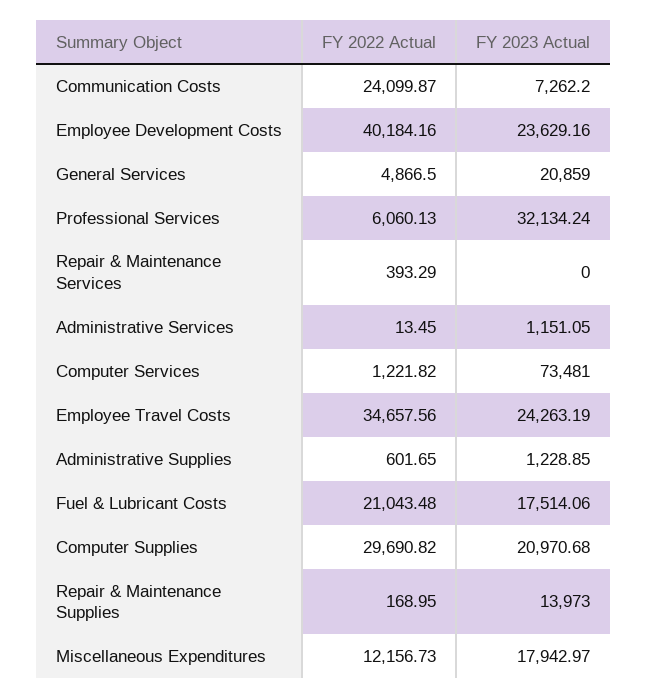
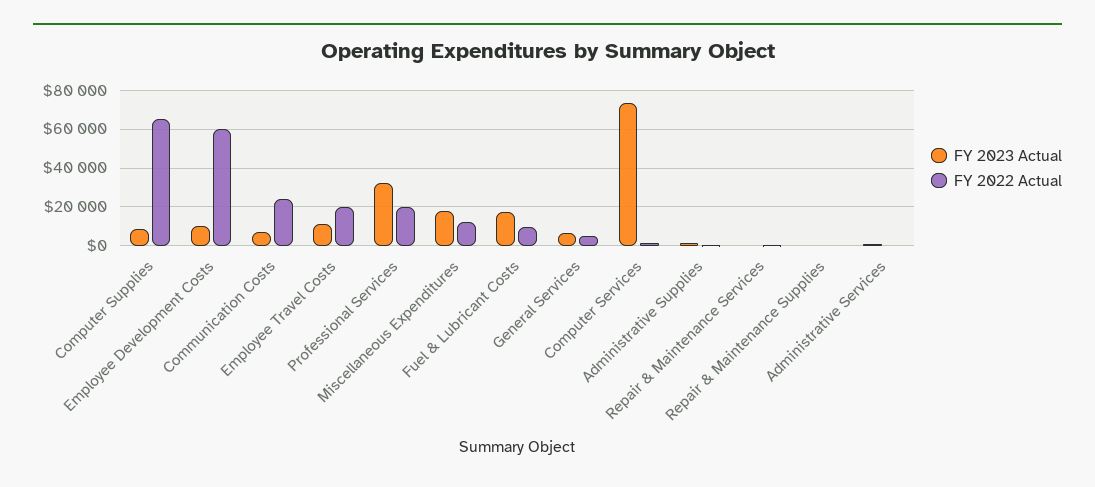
  {
    "FY 2022 Actual": {
      "Communication Costs": 24099.87,
-     "Employee Development Costs": 40184.16,
+     "Employee Development Costs": 60000,
      "General Services": 4866.5,
-     "Professional Services": 6060.13,
+     "Professional Services": 20000,
      "Repair & Maintenance Services": 393.29,
      "Administrative Services": 13.45,
      "Computer Services": 1221.82,
-     "Employee Travel Costs": 34657.56,
+     "Employee Travel Costs": 20000,
      "Administrative Supplies": 601.65,
-     "Fuel & Lubricant Costs": 21043.48,
+     "Fuel & Lubricant Costs": 10000,
-     "Computer Supplies": 29690.82,
+     "Computer Supplies": 65000,
      "Repair & Maintenance Supplies": 168.95,
      "Miscellaneous Expenditures": 12156.73
    },
    "FY 2023 Actual": {
      "Communication Costs": 7262.2,
-     "Employee Development Costs": 23629.16,
+     "Employee Development Costs": 10000,
-     "General Services": 20859,
+     "General Services": 5000,
      "Professional Services": 32134.24,
      "Repair & Maintenance Services": 0,
      "Administrative Services": 1151.05,
      "Computer Services": 73481,
-     "Employee Travel Costs": 24263.19,
+     "Employee Travel Costs": 10000,
      "Administrative Supplies": 1228.85,
      "Fuel & Lubricant Costs": 17514.06,
-     "Computer Supplies": 20970.68,
+     "Computer Supplies": 10000,
-     "Repair & Maintenance Supplies": 13973,
+     "Repair & Maintenance Supplies": 0,
      "Miscellaneous Expenditures": 17942.97
    }
  }

